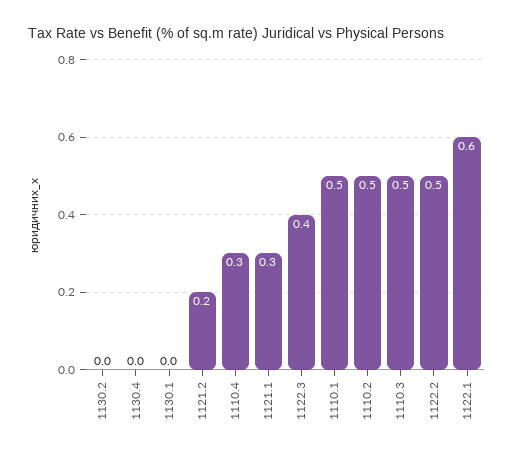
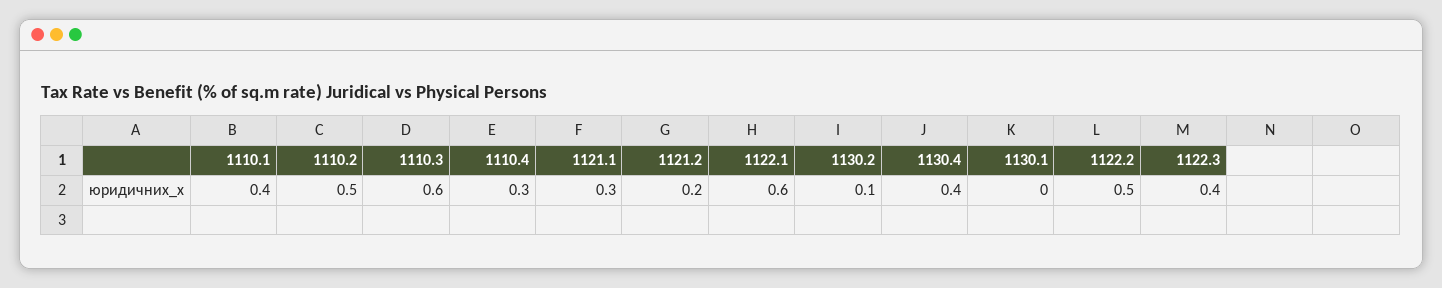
  {
-   "1130.2": 0,
+   "1130.2": 0.1,
-   "1130.4": 0,
+   "1130.4": 0.4,
    "1130.1": 0,
    "1121.2": 0.2,
    "1110.4": 0.3,
    "1121.1": 0.3,
    "1122.3": 0.4,
-   "1110.1": 0.5,
+   "1110.1": 0.4,
    "1110.2": 0.5,
-   "1110.3": 0.5,
+   "1110.3": 0.6,
    "1122.2": 0.5,
    "1122.1": 0.6
  }

